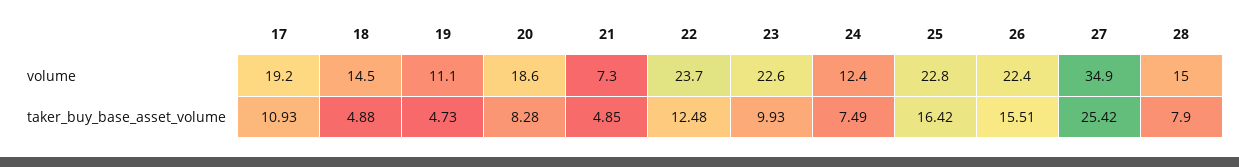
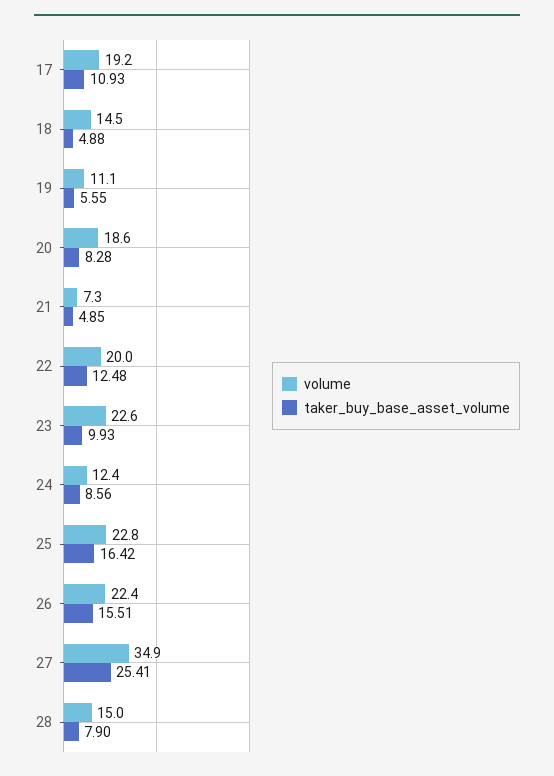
  {
    "volume": {
      "17": 19.2,
      "18": 14.5,
      "19": 11.1,
      "20": 18.6,
      "21": 7.3,
-     "22": 23.7,
+     "22": 20,
      "23": 22.6,
      "24": 12.4,
      "25": 22.8,
      "26": 22.4,
      "27": 34.9,
      "28": 15
    },
    "taker_buy_base_asset_volume": {
      "17": 10.93,
      "18": 4.88,
-     "19": 4.73,
+     "19": 5.55,
      "20": 8.28,
      "21": 4.85,
      "22": 12.48,
      "23": 9.93,
-     "24": 7.49,
+     "24": 8.56,
      "25": 16.42,
      "26": 15.51,
-     "27": 25.42,
+     "27": 25.41,
      "28": 7.9
    }
  }

